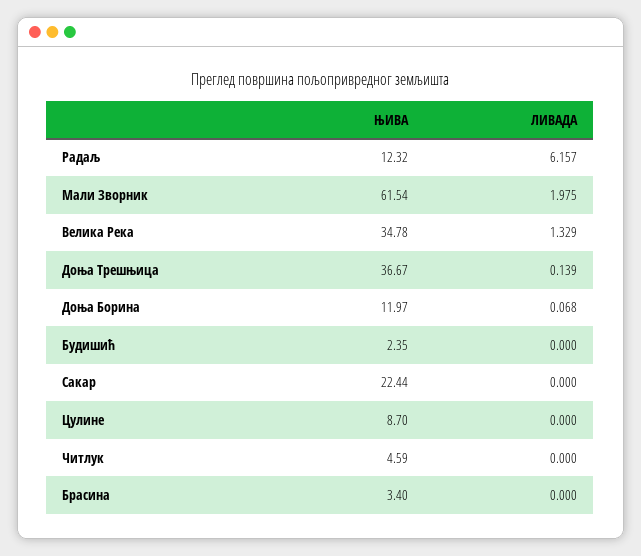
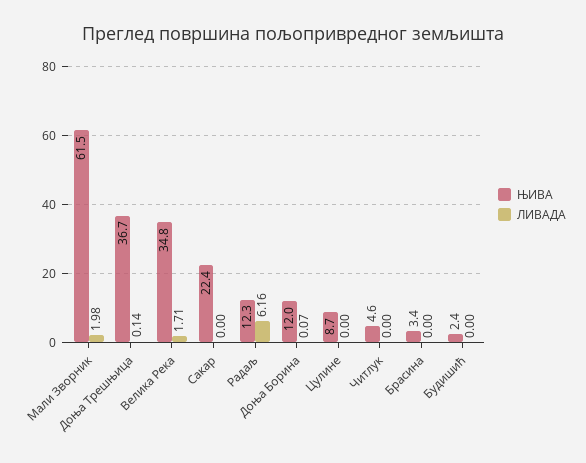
  {
    "ЊИВА": {
      "Радаљ": 12.32,
      "Мали Зворник": 61.54,
      "Велика Река": 34.78,
      "Доња Трешњица": 36.67,
      "Доња Борина": 11.97,
      "Будишић": 2.35,
      "Сакар": 22.44,
      "Цулине": 8.7,
      "Читлук": 4.59,
      "Брасина": 3.4
    },
    "ЛИВАДА": {
      "Радаљ": 6.157,
      "Мали Зворник": 1.975,
-     "Велика Река": 1.329,
+     "Велика Река": 1.71,
      "Доња Трешњица": 0.139,
      "Доња Борина": 0.068,
      "Будишић": 0,
      "Сакар": 0,
      "Цулине": 0,
      "Читлук": 0,
      "Брасина": 0
    }
  }

